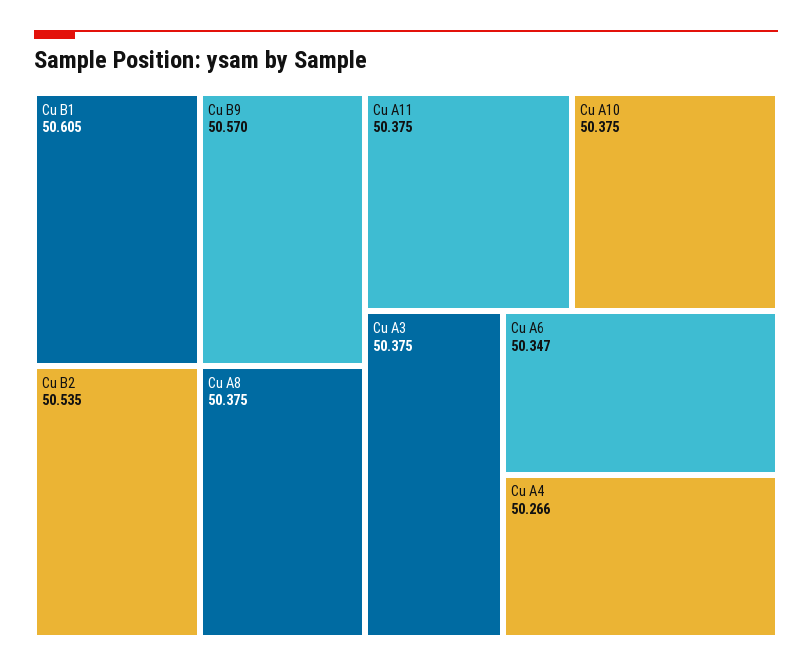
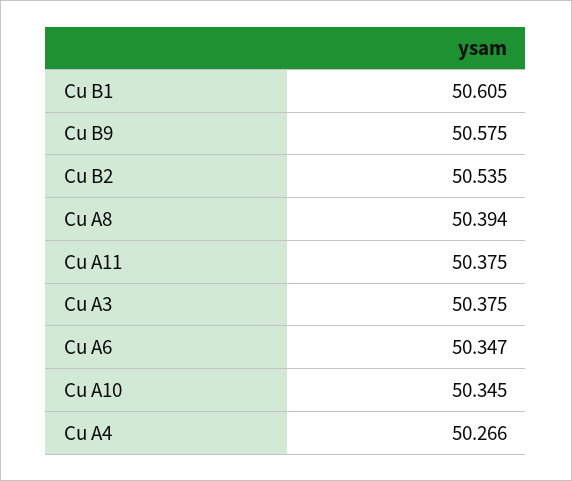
  {
    "Cu B1": 50.605,
-   "Cu B9": 50.57,
+   "Cu B9": 50.575,
    "Cu B2": 50.535,
-   "Cu A8": 50.375,
+   "Cu A8": 50.394,
    "Cu A11": 50.375,
-   "Cu A10": 50.375,
+   "Cu A10": 50.345,
    "Cu A3": 50.375,
    "Cu A6": 50.347,
    "Cu A4": 50.266
  }

